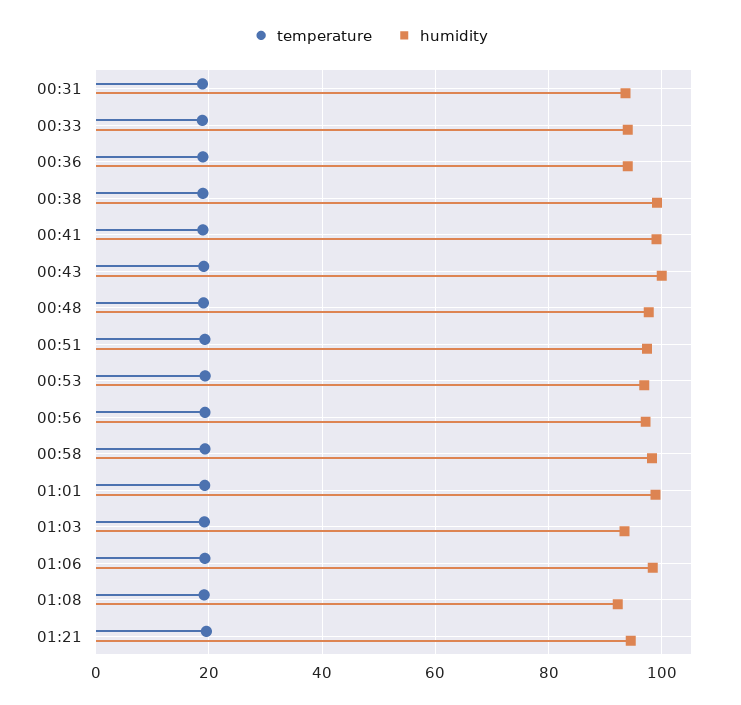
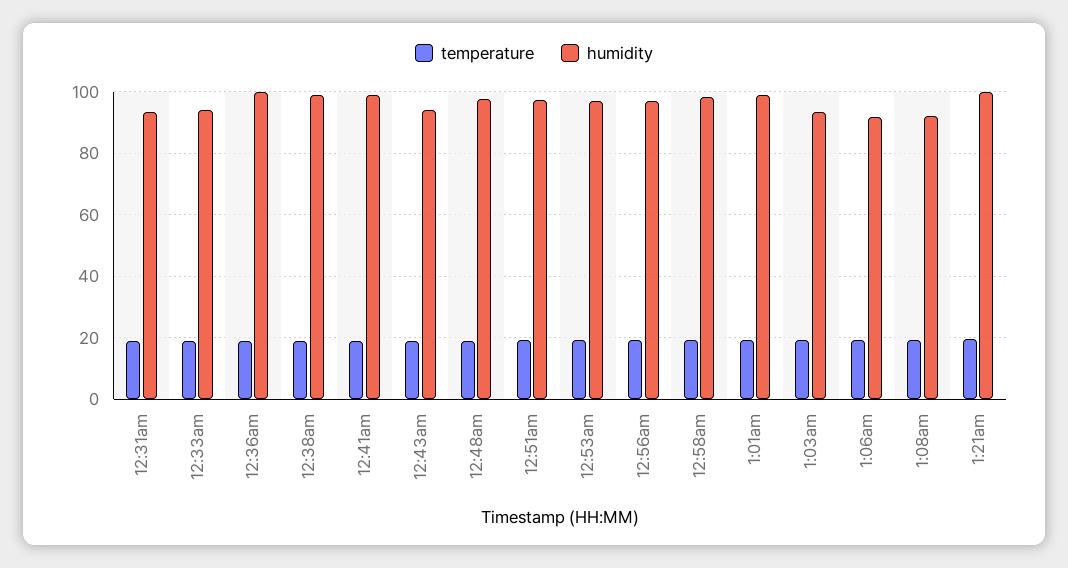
  {
    "temperature": {
      "00:31": 18,
      "00:33": 18,
      "00:36": 18,
      "00:38": 18,
      "00:41": 18,
      "00:43": 20,
      "00:48": 20,
      "00:51": 20,
      "00:53": 20,
      "00:56": 20,
      "00:58": 20,
      "01:01": 20,
      "01:03": 20,
      "01:06": 20,
      "01:08": 20,
      "01:21": 20
    },
    "humidity": {
      "00:31": 94,
      "00:33": 94,
-     "00:36": 94,
+     "00:36": 100,
      "00:38": 100,
      "00:41": 100,
-     "00:43": 100,
+     "00:43": 94,
      "00:48": 98,
      "00:51": 98,
      "00:53": 96,
      "00:56": 98,
      "00:58": 98,
      "01:01": 98,
      "01:03": 94,
-     "01:06": 98,
+     "01:06": 92,
      "01:08": 92,
-     "01:21": 94
+     "01:21": 100
    }
  }

